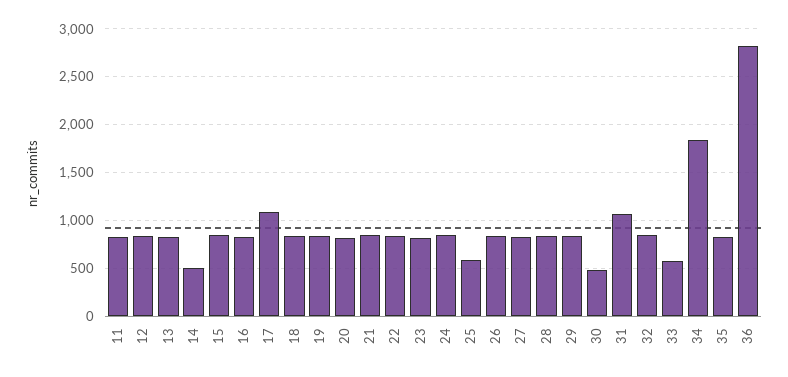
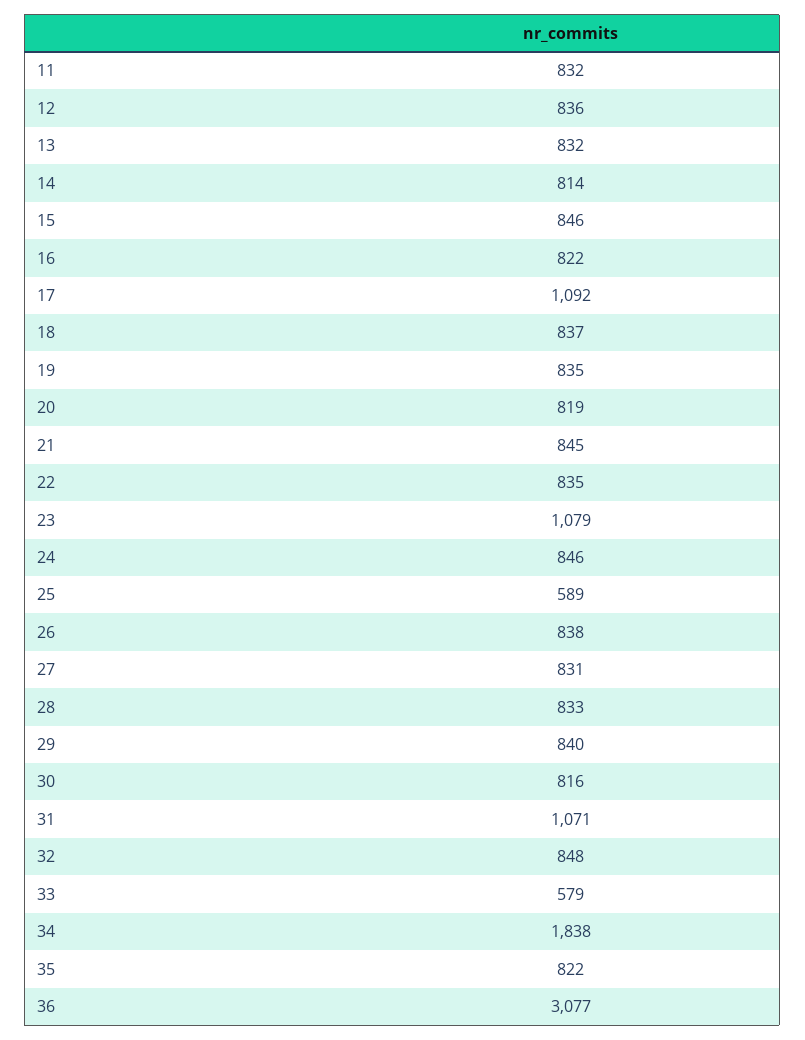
  {
    "11": 832,
    "12": 836,
    "13": 832,
-   "14": 500,
+   "14": 814,
    "15": 846,
    "16": 822,
    "17": 1092,
    "18": 837,
    "19": 835,
    "20": 819,
    "21": 845,
    "22": 835,
-   "23": 800,
+   "23": 1079,
    "24": 846,
    "25": 589,
    "26": 838,
    "27": 831,
    "28": 833,
    "29": 840,
-   "30": 500,
+   "30": 816,
    "31": 1071,
    "32": 848,
    "33": 579,
    "34": 1838,
    "35": 822,
-   "36": 2800
+   "36": 3077
  }

